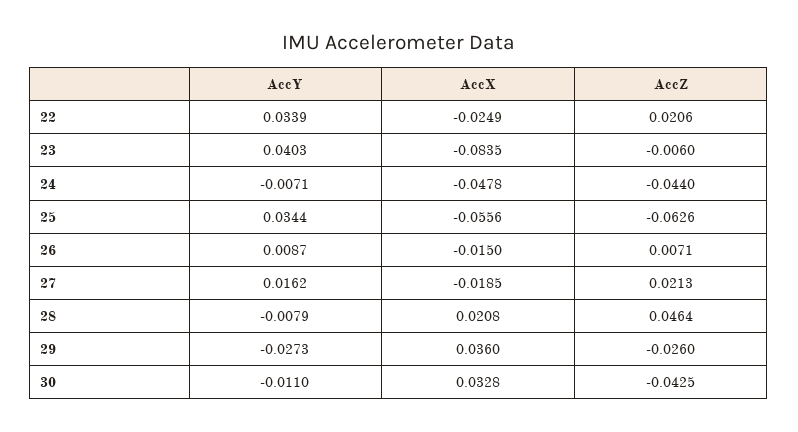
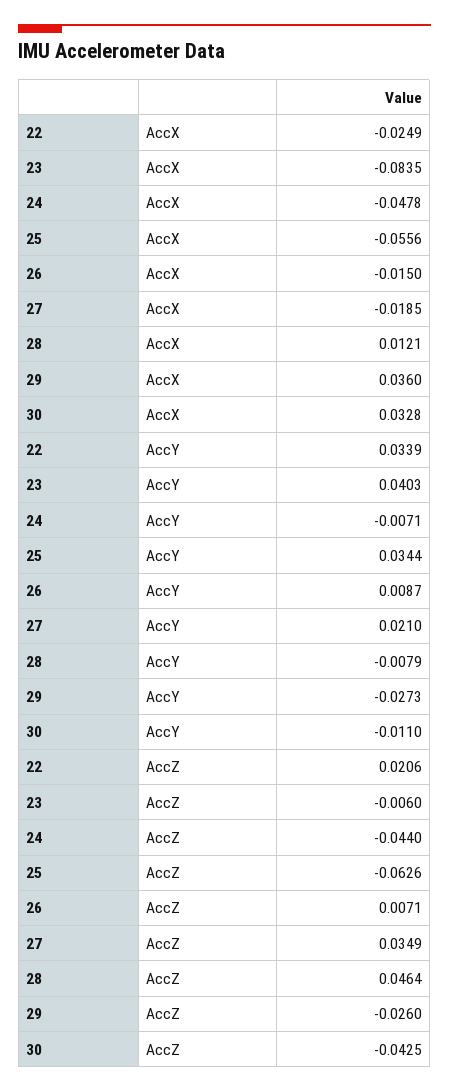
  {
    "AccY": {
      "22": 0.0339,
      "23": 0.0403,
      "24": -0.0071,
      "25": 0.0344,
      "26": 0.0087,
-     "27": 0.0162,
+     "27": 0.021,
      "28": -0.0079,
      "29": -0.0273,
      "30": -0.011
    },
    "AccX": {
      "22": -0.0249,
      "23": -0.0835,
      "24": -0.0478,
      "25": -0.0556,
      "26": -0.015,
      "27": -0.0185,
-     "28": 0.0208,
+     "28": 0.0121,
      "29": 0.036,
      "30": 0.0328
    },
    "AccZ": {
      "22": 0.0206,
      "23": -0.006,
      "24": -0.044,
      "25": -0.0626,
      "26": 0.0071,
-     "27": 0.0213,
+     "27": 0.0349,
      "28": 0.0464,
      "29": -0.026,
      "30": -0.0425
    }
  }

